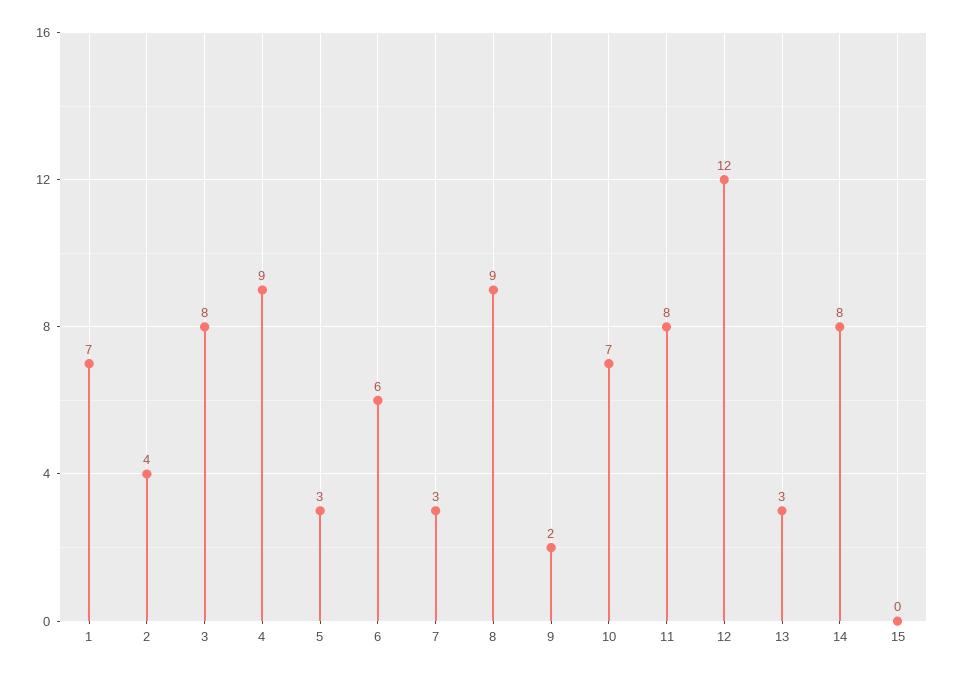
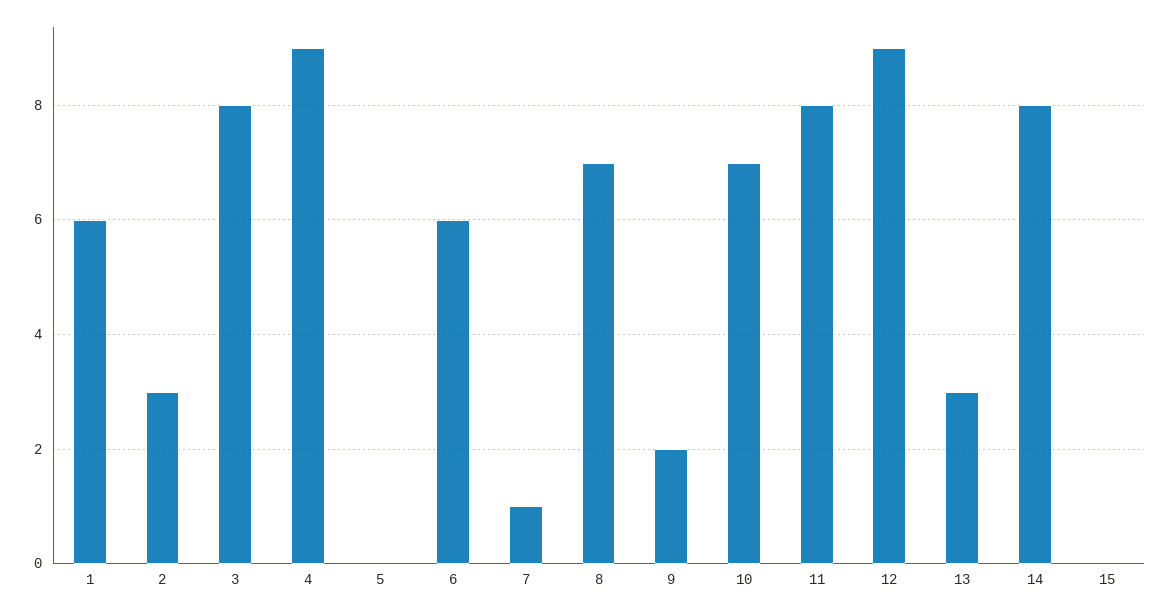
  {
-   "1": 7,
+   "1": 6,
-   "2": 4,
+   "2": 3,
    "3": 8,
    "4": 9,
-   "5": 3,
+   "5": 0,
    "6": 6,
-   "7": 3,
+   "7": 1,
-   "8": 9,
+   "8": 7,
    "9": 2,
    "10": 7,
    "11": 8,
-   "12": 12,
+   "12": 9,
    "13": 3,
    "14": 8,
    "15": 0
  }

